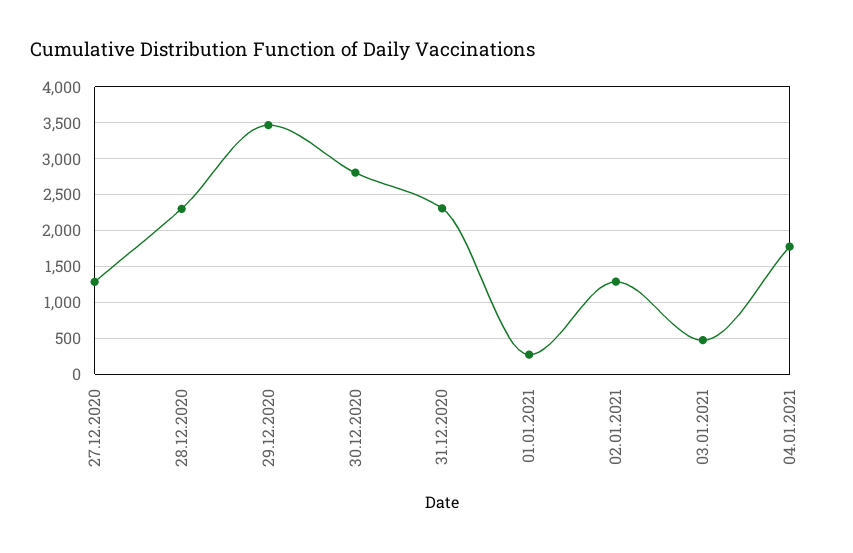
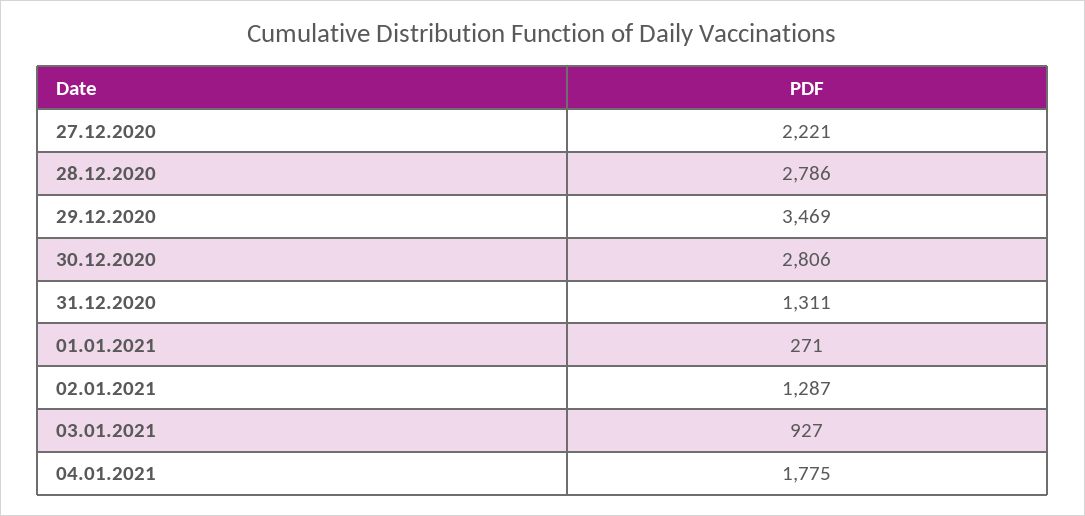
  {
-   "27.12.2020": 1300,
+   "27.12.2020": 2221,
-   "28.12.2020": 2300,
+   "28.12.2020": 2786,
    "29.12.2020": 3469,
    "30.12.2020": 2806,
-   "31.12.2020": 2300,
+   "31.12.2020": 1311,
    "01.01.2021": 271,
    "02.01.2021": 1287,
-   "03.01.2021": 500,
+   "03.01.2021": 927,
    "04.01.2021": 1775
  }

